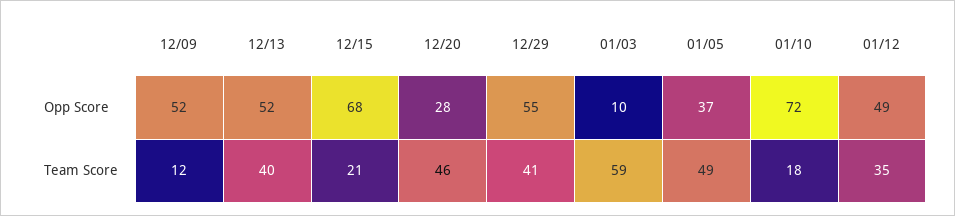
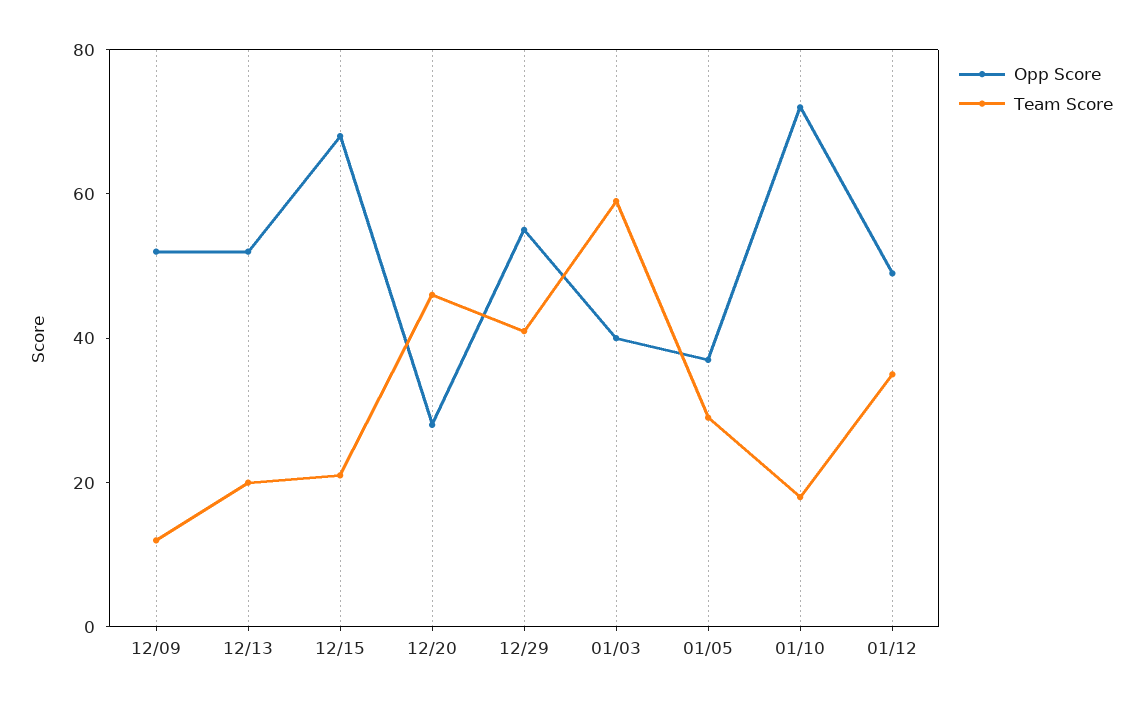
  {
    "Opp Score": {
      "12/09": 52,
      "12/13": 52,
      "12/15": 68,
      "12/20": 28,
      "12/29": 55,
-     "01/03": 10,
+     "01/03": 40,
      "01/05": 37,
      "01/10": 72,
      "01/12": 49
    },
    "Team Score": {
      "12/09": 12,
-     "12/13": 40,
+     "12/13": 20,
      "12/15": 21,
      "12/20": 46,
      "12/29": 41,
      "01/03": 59,
-     "01/05": 49,
+     "01/05": 30,
      "01/10": 18,
      "01/12": 35
    }
  }

